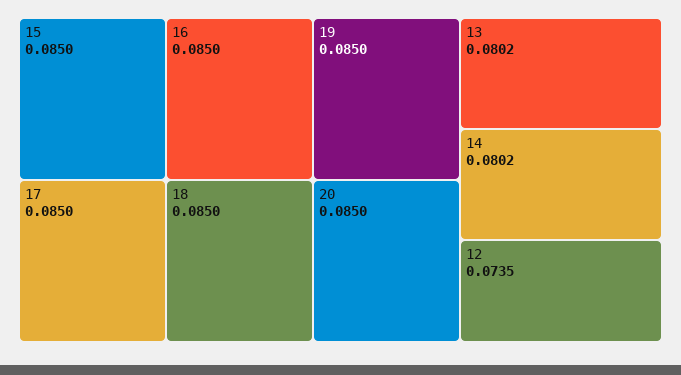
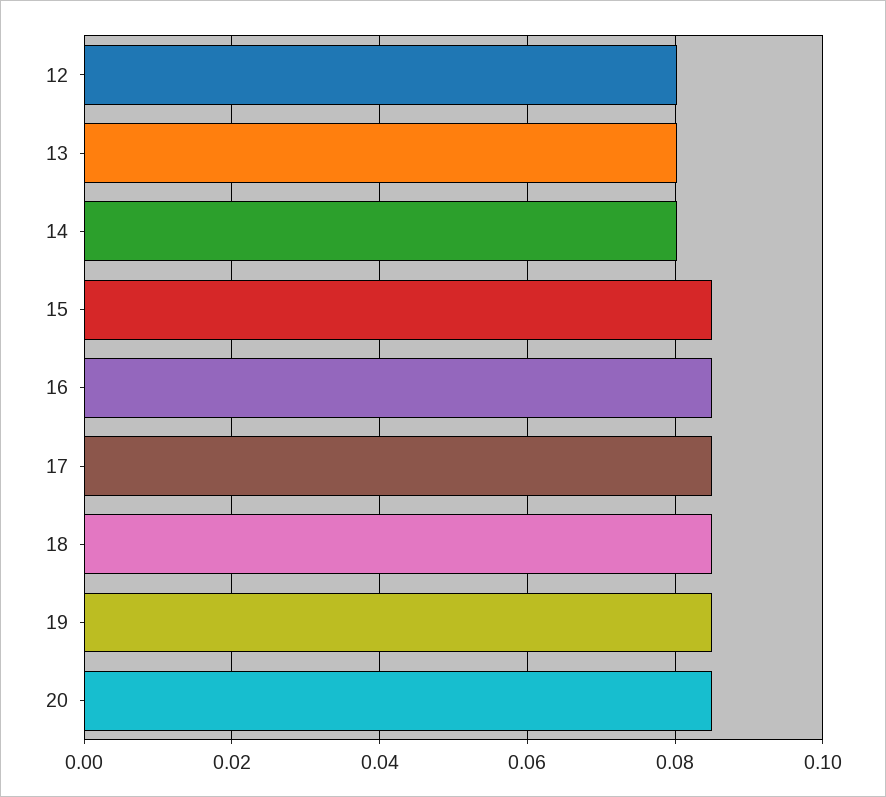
  {
    "15": 0.085,
    "16": 0.085,
    "17": 0.085,
    "18": 0.085,
    "19": 0.085,
    "20": 0.085,
    "13": 0.0802,
    "14": 0.0802,
-   "12": 0.0735
+   "12": 0.08
  }

